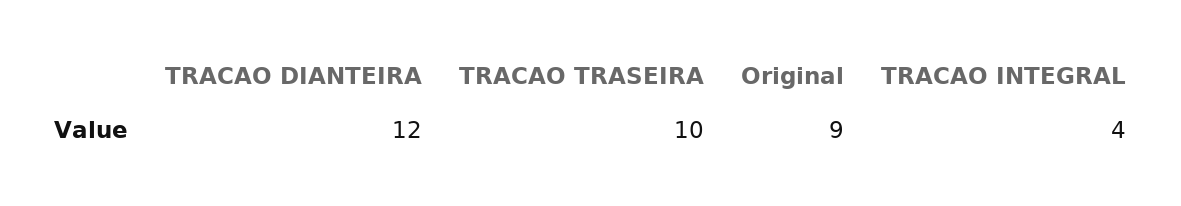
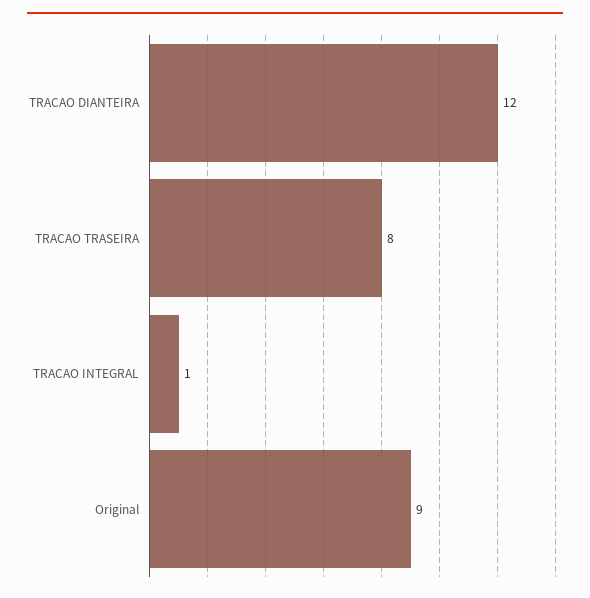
  {
    "TRACAO DIANTEIRA": 12,
-   "TRACAO TRASEIRA": 10,
+   "TRACAO TRASEIRA": 8,
    "Original": 9,
-   "TRACAO INTEGRAL": 4
+   "TRACAO INTEGRAL": 1
  }

